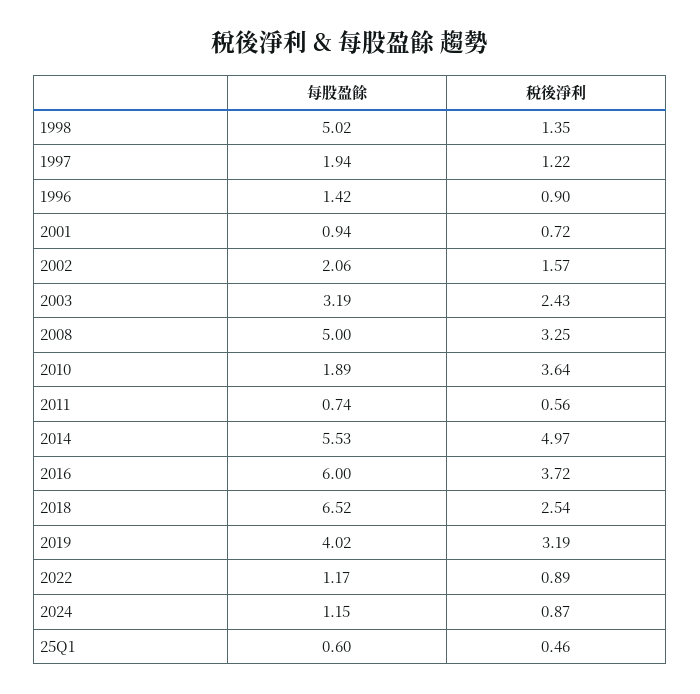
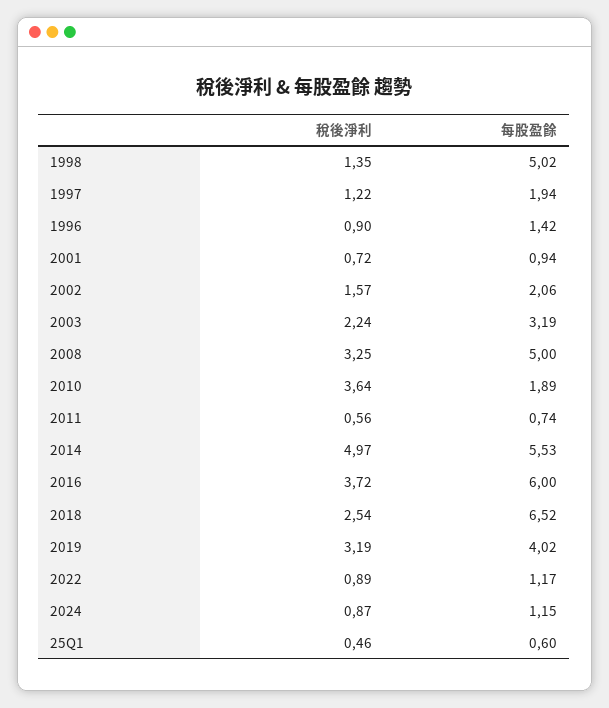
  {
    "每股盈餘": {
      "1998": 5.02,
      "1997": 1.94,
      "1996": 1.42,
      "2001": 0.94,
      "2002": 2.06,
      "2003": 3.19,
      "2008": 5,
      "2010": 1.89,
      "2011": 0.74,
      "2014": 5.53,
      "2016": 6,
      "2018": 6.52,
      "2019": 4.02,
      "2022": 1.17,
      "2024": 1.15,
      "25Q1": 0.6
    },
    "稅後淨利": {
      "1998": 1.35,
      "1997": 1.22,
      "1996": 0.9,
      "2001": 0.72,
      "2002": 1.57,
-     "2003": 2.43,
+     "2003": 2.24,
      "2008": 3.25,
      "2010": 3.64,
      "2011": 0.56,
      "2014": 4.97,
      "2016": 3.72,
      "2018": 2.54,
      "2019": 3.19,
      "2022": 0.89,
      "2024": 0.87,
      "25Q1": 0.46
    }
  }

